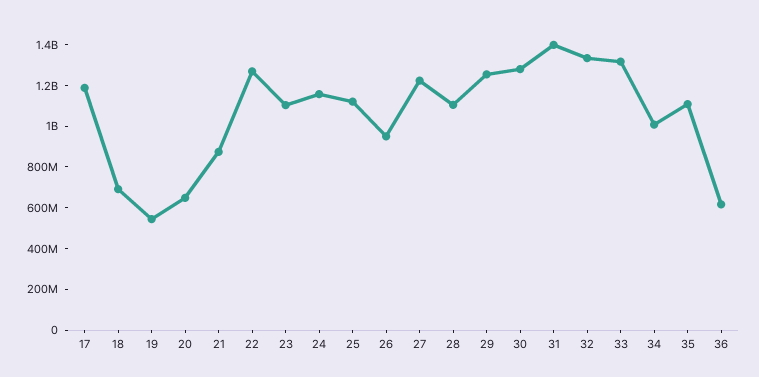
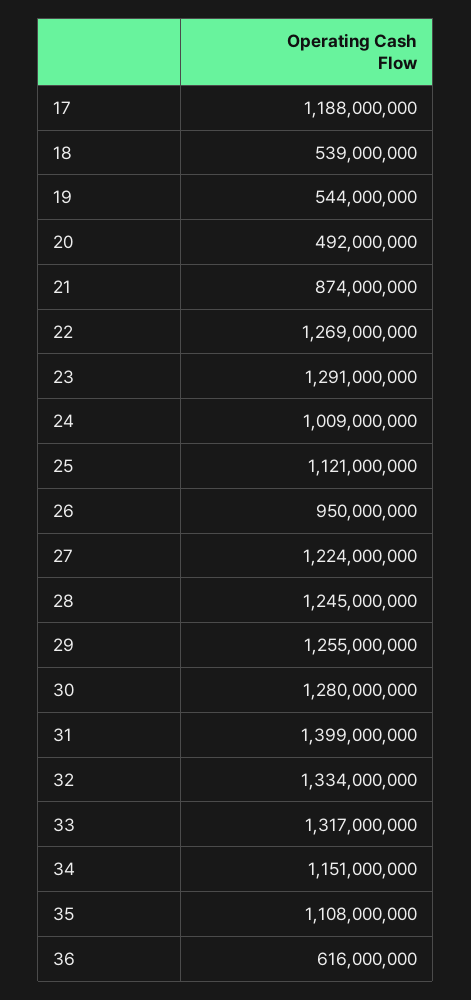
  {
    "17": 1188000000,
-   "18": 700000000,
+   "18": 539000000,
    "19": 544000000,
-   "20": 650000000,
+   "20": 492000000,
    "21": 874000000,
    "22": 1269000000,
-   "23": 1100000000,
+   "23": 1291000000,
-   "24": 1150000000,
+   "24": 1009000000,
    "25": 1121000000,
    "26": 950000000,
    "27": 1224000000,
-   "28": 1100000000,
+   "28": 1245000000,
    "29": 1255000000,
    "30": 1280000000,
    "31": 1399000000,
    "32": 1334000000,
    "33": 1317000000,
-   "34": 1000000000,
+   "34": 1151000000,
    "35": 1108000000,
    "36": 616000000
  }

